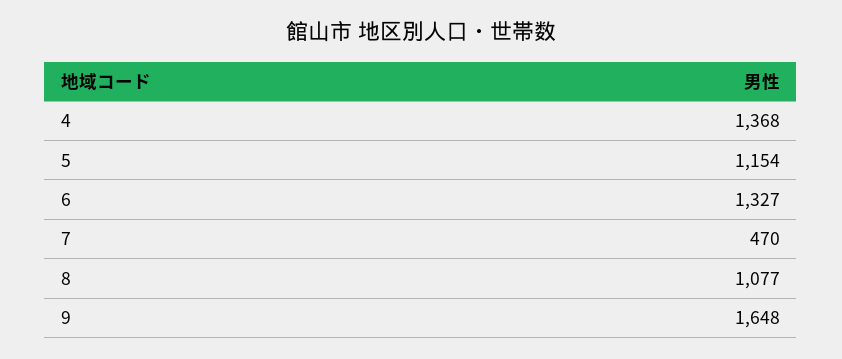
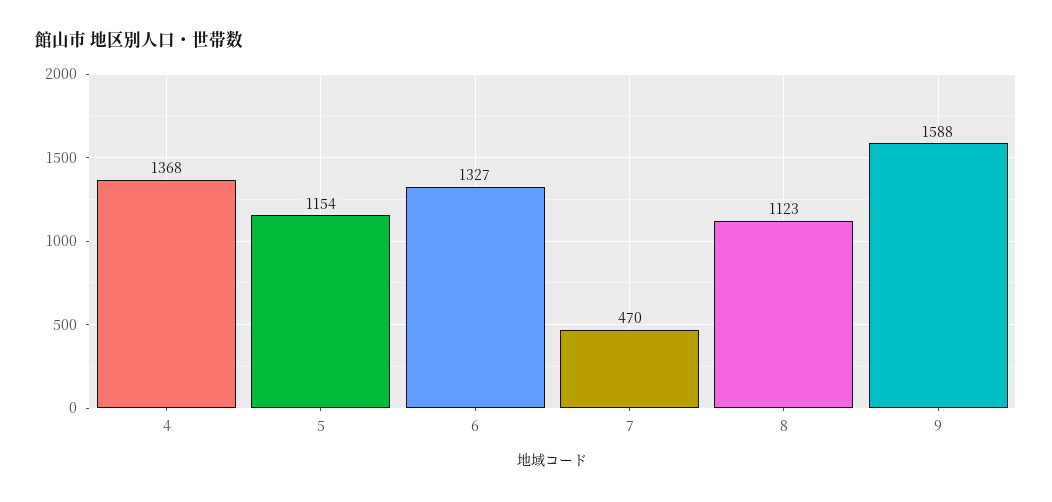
  {
    "4": 1368,
    "5": 1154,
    "6": 1327,
    "7": 470,
-   "8": 1077,
+   "8": 1123,
-   "9": 1648
+   "9": 1588
  }

